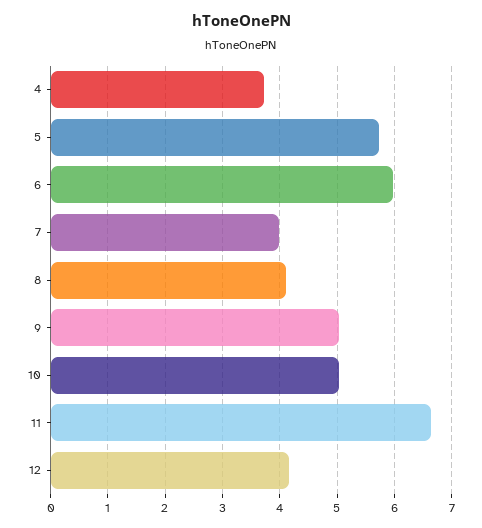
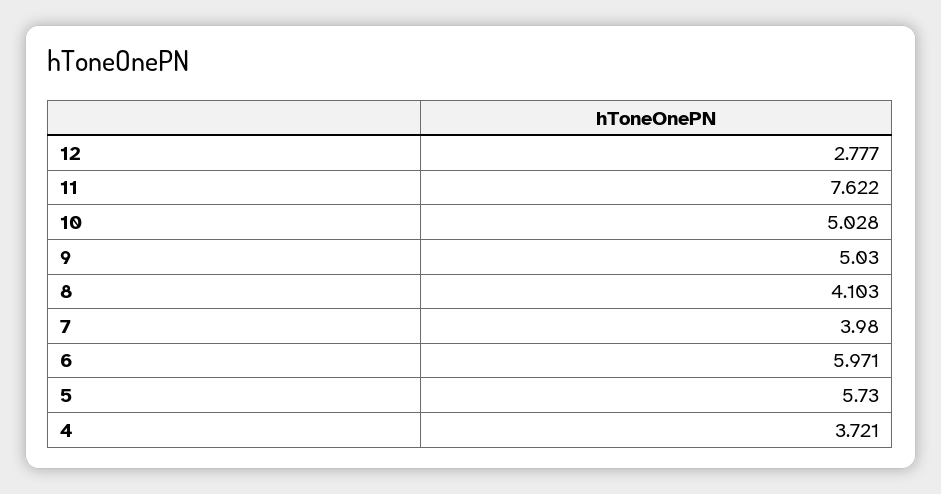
  {
    "4": 3.721,
    "5": 5.73,
    "6": 5.971,
    "7": 3.98,
    "8": 4.103,
    "9": 5.03,
    "10": 5.028,
-   "11": 6.6,
+   "11": 7.622,
-   "12": 4.2
+   "12": 2.777
  }

